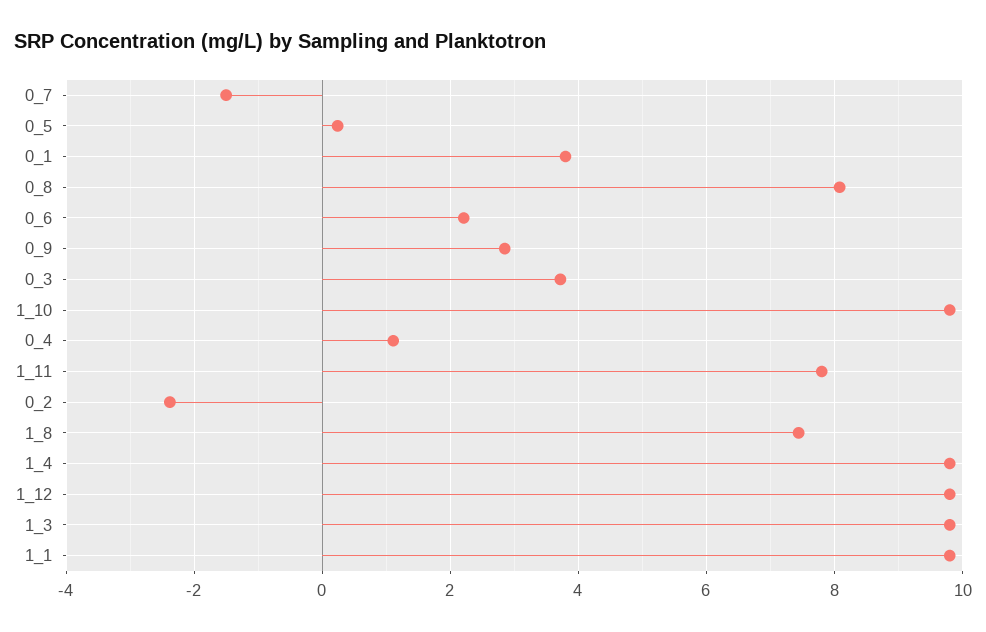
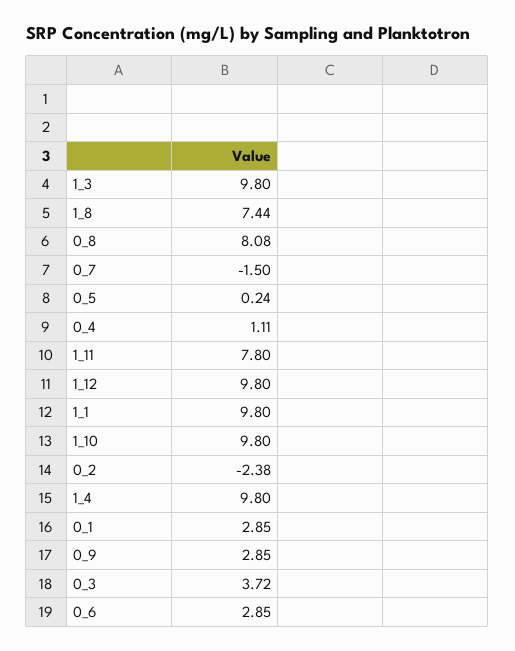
  {
    "0_7": -1.5,
    "0_5": 0.24,
-   "0_1": 3.8,
+   "0_1": 2.85,
    "0_8": 8.08,
-   "0_6": 2.2,
+   "0_6": 2.85,
    "0_9": 2.85,
    "0_3": 3.72,
    "1_10": 9.8,
    "0_4": 1.11,
    "1_11": 7.8,
    "0_2": -2.38,
    "1_8": 7.44,
    "1_4": 9.8,
    "1_12": 9.8,
    "1_3": 9.8,
    "1_1": 9.8
  }

